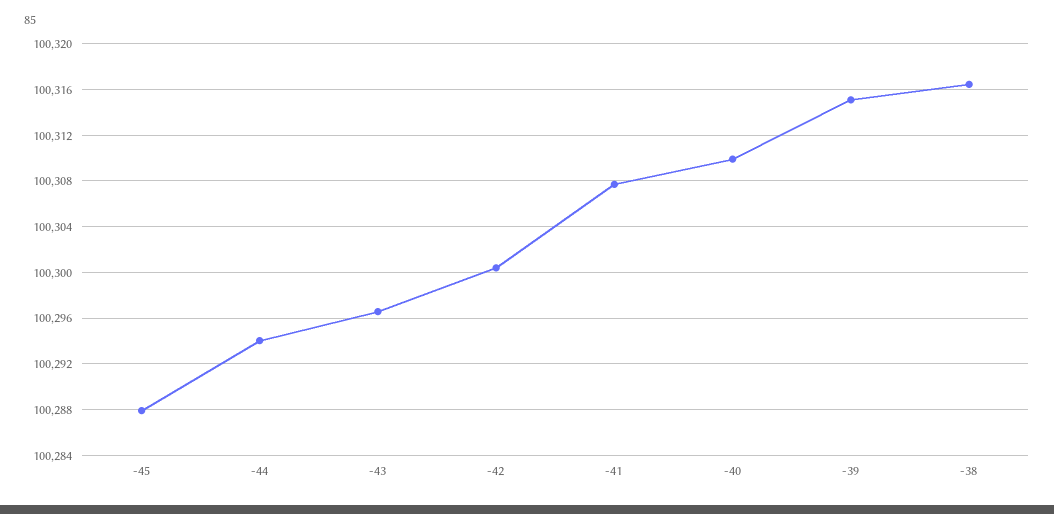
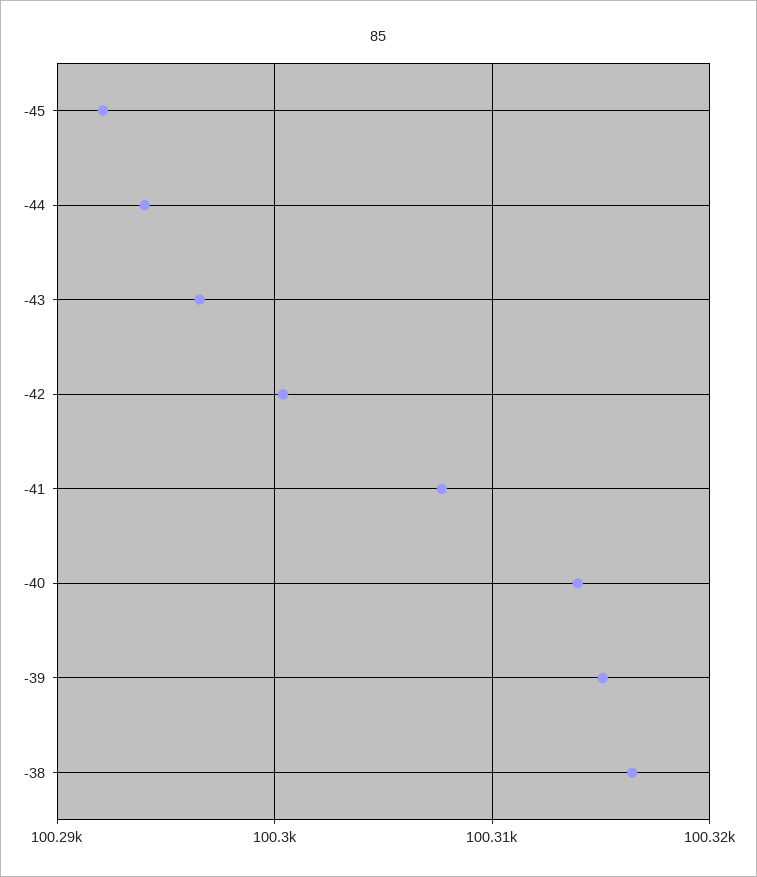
  {
-   "-45": 100288,
+   "-45": 100292,
    "-44": 100294,
    "-43": 100297,
    "-42": 100300,
    "-41": 100308,
-   "-40": 100310,
+   "-40": 100314,
    "-39": 100315,
    "-38": 100316
  }

